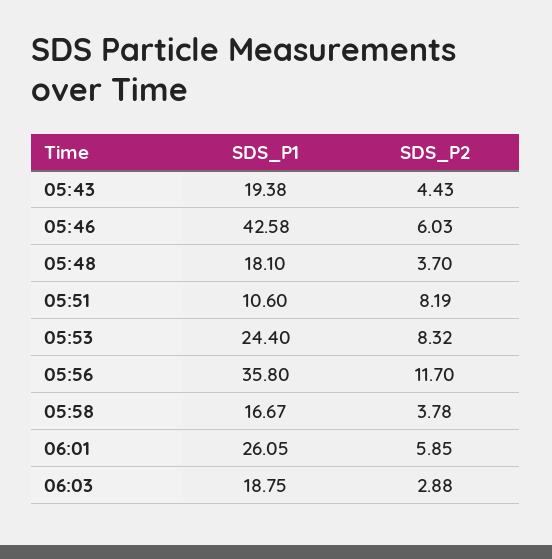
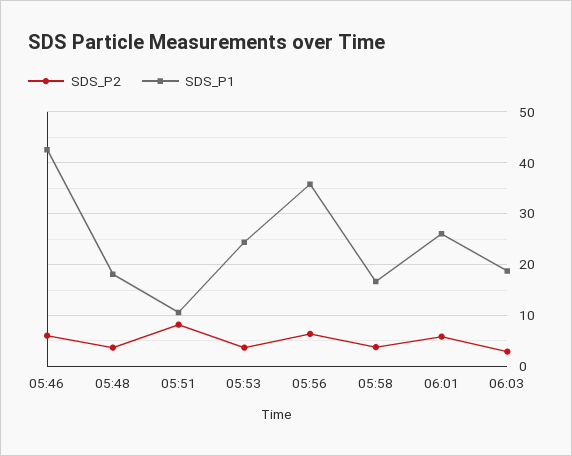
  {
    "SDS_P1": {
-     "05:43": 19.38,
      "05:46": 42.58,
      "05:48": 18.1,
      "05:51": 10.6,
      "05:53": 24.4,
      "05:56": 35.8,
      "05:58": 16.67,
      "06:01": 26.05,
      "06:03": 18.75
    },
    "SDS_P2": {
-     "05:43": 4.43,
      "05:46": 6.03,
      "05:48": 3.7,
      "05:51": 8.19,
-     "05:53": 8.32,
+     "05:53": 4,
-     "05:56": 11.7,
+     "05:56": 6,
      "05:58": 3.78,
      "06:01": 5.85,
      "06:03": 2.88
    }
  }

